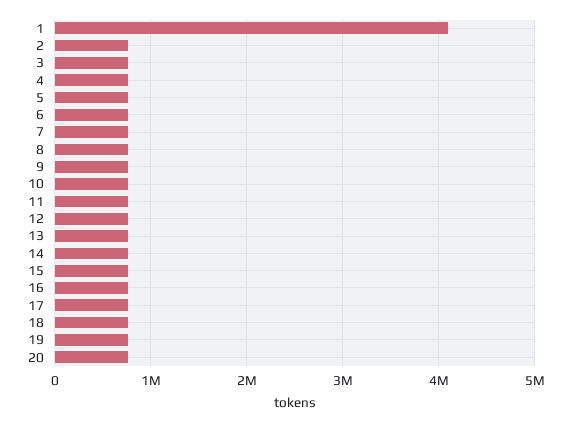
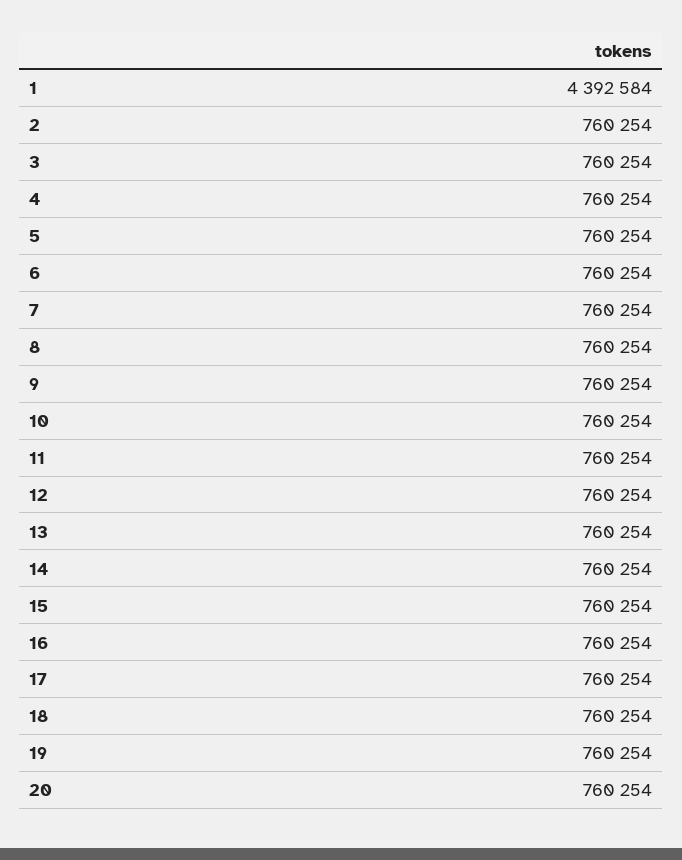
  {
-   "1": 4100000,
+   "1": 4392584,
    "2": 760254,
    "3": 760254,
    "4": 760254,
    "5": 760254,
    "6": 760254,
    "7": 760254,
    "8": 760254,
    "9": 760254,
    "10": 760254,
    "11": 760254,
    "12": 760254,
    "13": 760254,
    "14": 760254,
    "15": 760254,
    "16": 760254,
    "17": 760254,
    "18": 760254,
    "19": 760254,
    "20": 760254
  }

